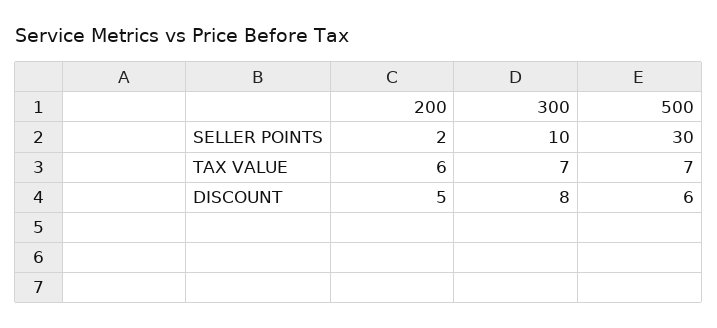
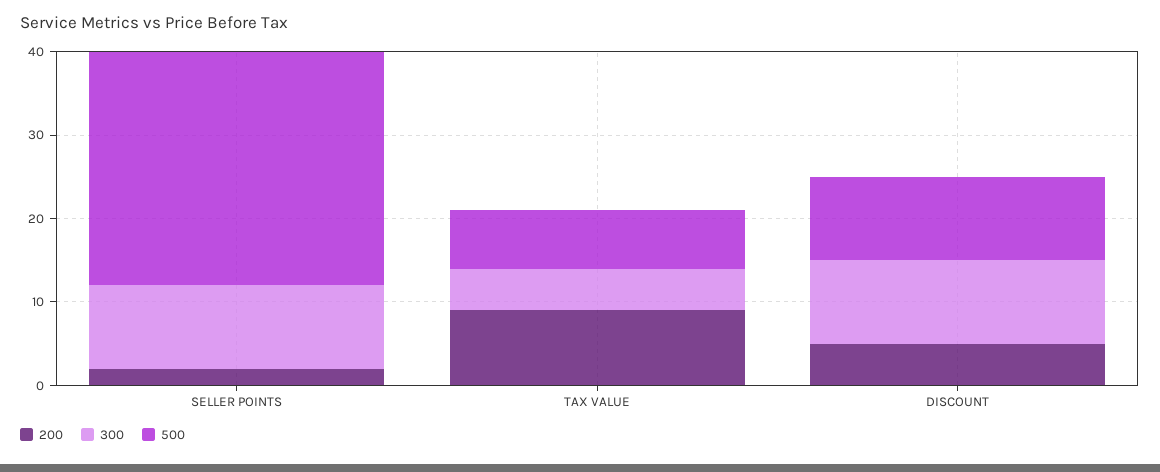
  {
    "200": {
      "SELLER POINTS": 2,
-     "TAX VALUE": 6,
+     "TAX VALUE": 9,
      "DISCOUNT": 5
    },
    "300": {
      "SELLER POINTS": 10,
-     "TAX VALUE": 7,
+     "TAX VALUE": 5,
-     "DISCOUNT": 8
+     "DISCOUNT": 10
    },
    "500": {
-     "SELLER POINTS": 30,
+     "SELLER POINTS": 28,
      "TAX VALUE": 7,
-     "DISCOUNT": 6
+     "DISCOUNT": 10
    }
  }

